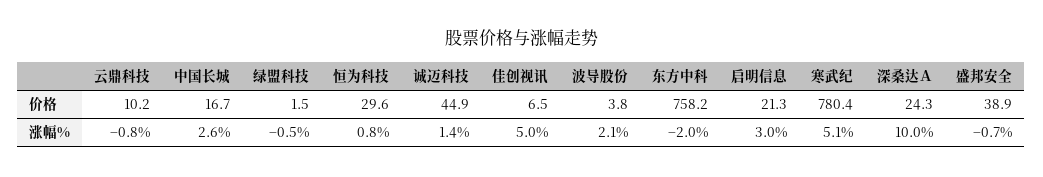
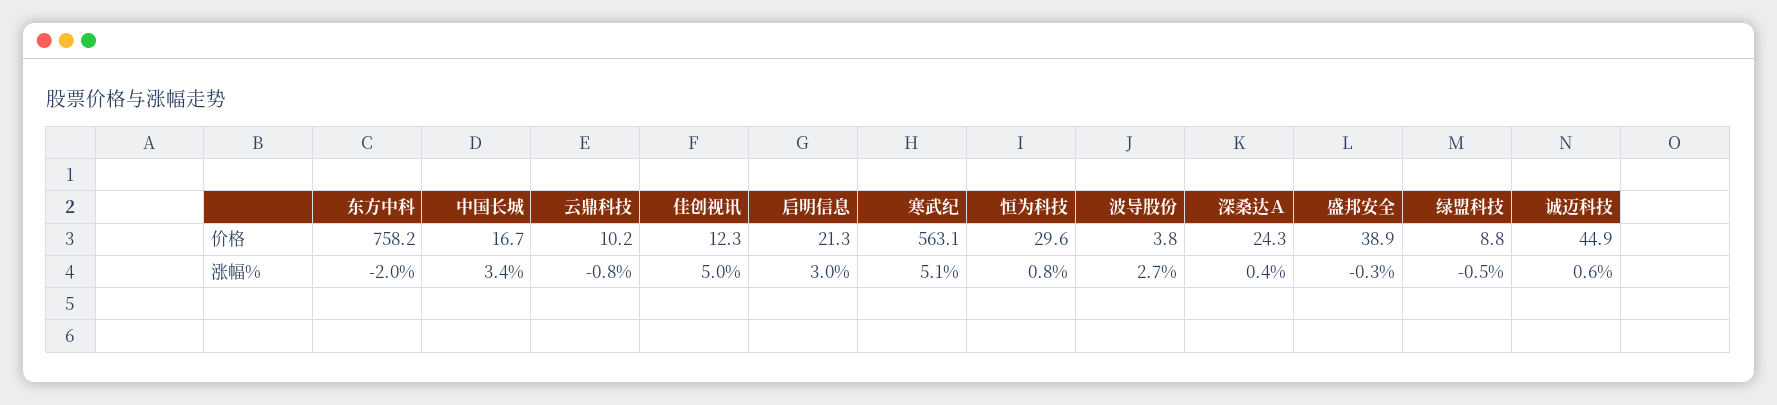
  {
    "云鼎科技": {
      "价格": 10.2,
      "涨幅%": -0.8
    },
    "中国长城": {
      "价格": 16.7,
-     "涨幅%": 2.6
+     "涨幅%": 3.4
    },
    "绿盟科技": {
-     "价格": 1.5,
+     "价格": 8.8,
      "涨幅%": -0.5
    },
    "恒为科技": {
      "价格": 29.6,
      "涨幅%": 0.8
    },
    "诚迈科技": {
      "价格": 44.9,
-     "涨幅%": 1.4
+     "涨幅%": 0.6
    },
    "佳创视讯": {
-     "价格": 6.5,
+     "价格": 12.3,
      "涨幅%": 5
    },
    "波导股份": {
      "价格": 3.8,
-     "涨幅%": 2.1
+     "涨幅%": 2.7
    },
    "东方中科": {
      "价格": 758.2,
      "涨幅%": -2
    },
    "启明信息": {
      "价格": 21.3,
      "涨幅%": 3
    },
    "寒武纪": {
-     "价格": 780.4,
+     "价格": 563.1,
      "涨幅%": 5.1
    },
    "深桑达Ａ": {
      "价格": 24.3,
-     "涨幅%": 10
+     "涨幅%": 0.4
    },
    "盛邦安全": {
      "价格": 38.9,
-     "涨幅%": -0.7
+     "涨幅%": -0.3
    }
  }

